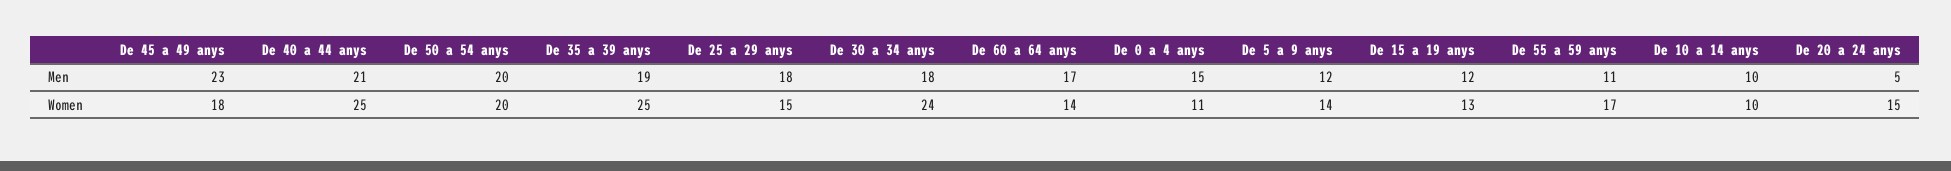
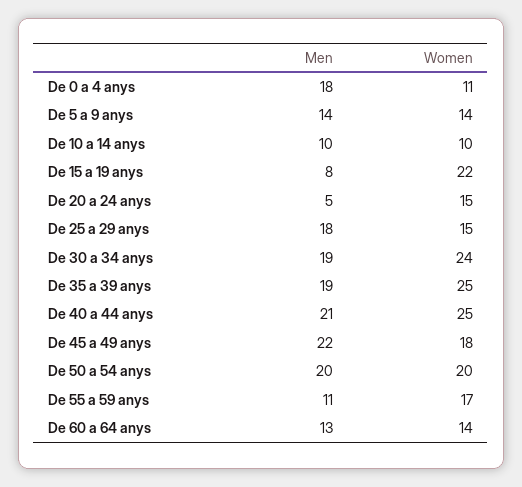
  {
    "De 45 a 49 anys": {
-     "Men": 23,
+     "Men": 22,
      "Women": 18
    },
    "De 40 a 44 anys": {
      "Men": 21,
      "Women": 25
    },
    "De 50 a 54 anys": {
      "Men": 20,
      "Women": 20
    },
    "De 35 a 39 anys": {
      "Men": 19,
      "Women": 25
    },
    "De 25 a 29 anys": {
      "Men": 18,
      "Women": 15
    },
    "De 30 a 34 anys": {
-     "Men": 18,
+     "Men": 19,
      "Women": 24
    },
    "De 60 a 64 anys": {
-     "Men": 17,
+     "Men": 13,
      "Women": 14
    },
    "De 0 a 4 anys": {
-     "Men": 15,
+     "Men": 18,
      "Women": 11
    },
    "De 5 a 9 anys": {
-     "Men": 12,
+     "Men": 14,
      "Women": 14
    },
    "De 15 a 19 anys": {
-     "Men": 12,
+     "Men": 8,
-     "Women": 13
+     "Women": 22
    },
    "De 55 a 59 anys": {
      "Men": 11,
      "Women": 17
    },
    "De 10 a 14 anys": {
      "Men": 10,
      "Women": 10
    },
    "De 20 a 24 anys": {
      "Men": 5,
      "Women": 15
    }
  }

